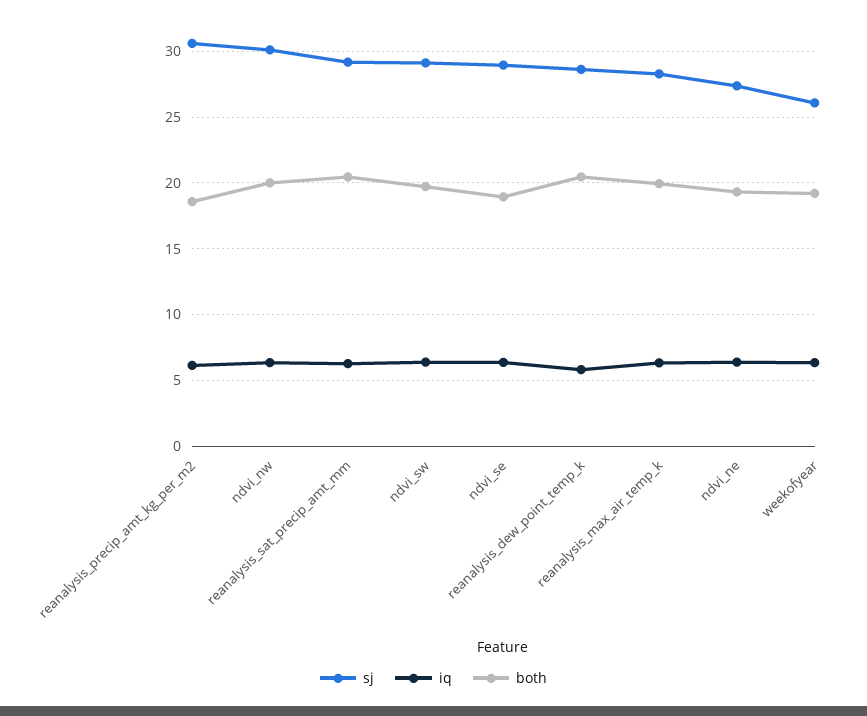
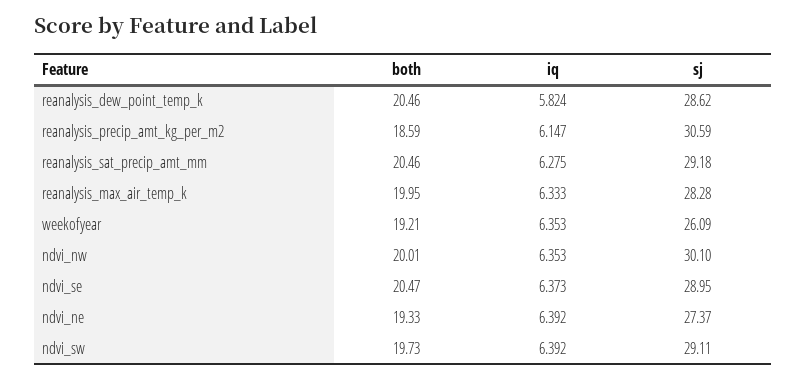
  {
    "sj": {
      "reanalysis_precip_amt_kg_per_m2": 30.59,
      "ndvi_nw": 30.1,
      "reanalysis_sat_precip_amt_mm": 29.18,
      "ndvi_sw": 29.11,
      "ndvi_se": 28.95,
      "reanalysis_dew_point_temp_k": 28.62,
      "reanalysis_max_air_temp_k": 28.28,
      "ndvi_ne": 27.37,
      "weekofyear": 26.09
    },
    "iq": {
      "reanalysis_precip_amt_kg_per_m2": 6.147,
      "ndvi_nw": 6.353,
      "reanalysis_sat_precip_amt_mm": 6.275,
      "ndvi_sw": 6.392,
      "ndvi_se": 6.373,
      "reanalysis_dew_point_temp_k": 5.824,
      "reanalysis_max_air_temp_k": 6.333,
      "ndvi_ne": 6.392,
      "weekofyear": 6.353
    },
    "both": {
      "reanalysis_precip_amt_kg_per_m2": 18.59,
      "ndvi_nw": 20.01,
      "reanalysis_sat_precip_amt_mm": 20.46,
      "ndvi_sw": 19.73,
-     "ndvi_se": 19,
+     "ndvi_se": 20.47,
      "reanalysis_dew_point_temp_k": 20.46,
      "reanalysis_max_air_temp_k": 19.95,
      "ndvi_ne": 19.33,
      "weekofyear": 19.21
    }
  }

